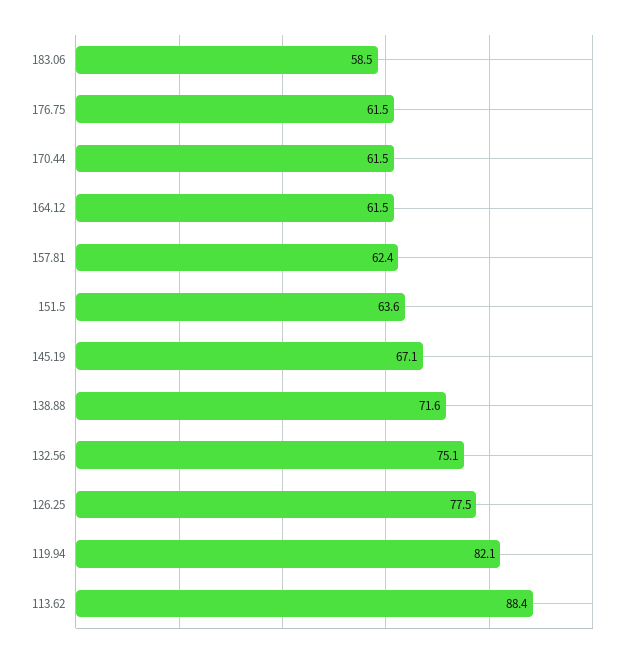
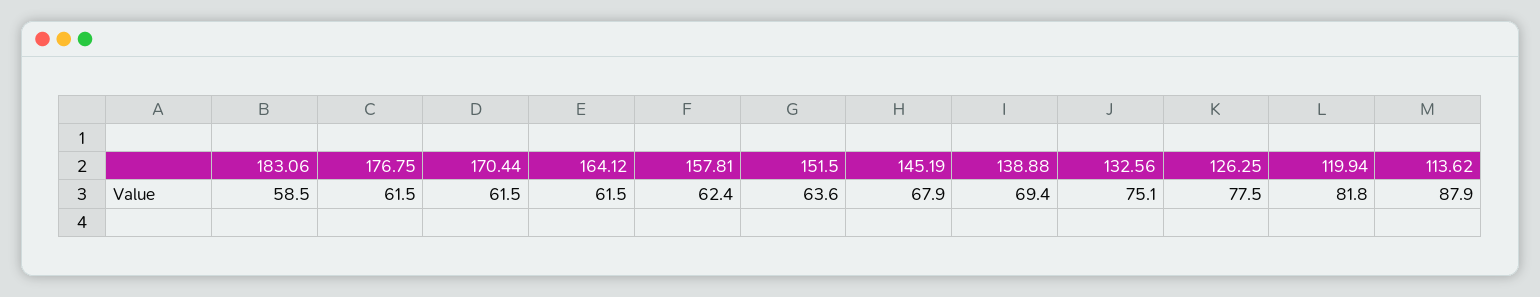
  {
    "183.06": 58.5,
    "176.75": 61.5,
    "170.44": 61.5,
    "164.12": 61.5,
    "157.81": 62.4,
    "151.5": 63.6,
-   "145.19": 67.1,
+   "145.19": 67.9,
-   "138.88": 71.6,
+   "138.88": 69.4,
    "132.56": 75.1,
    "126.25": 77.5,
-   "119.94": 82.1,
+   "119.94": 81.8,
-   "113.62": 88.4
+   "113.62": 87.9
  }

